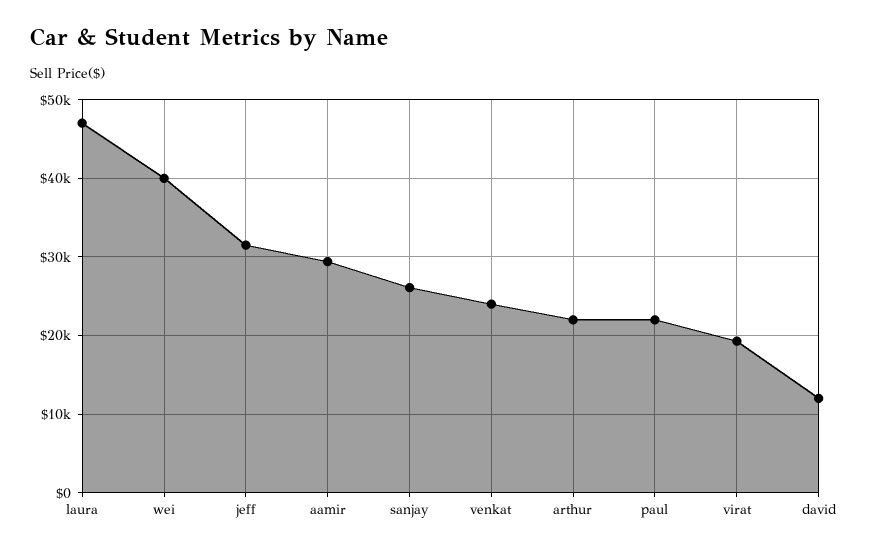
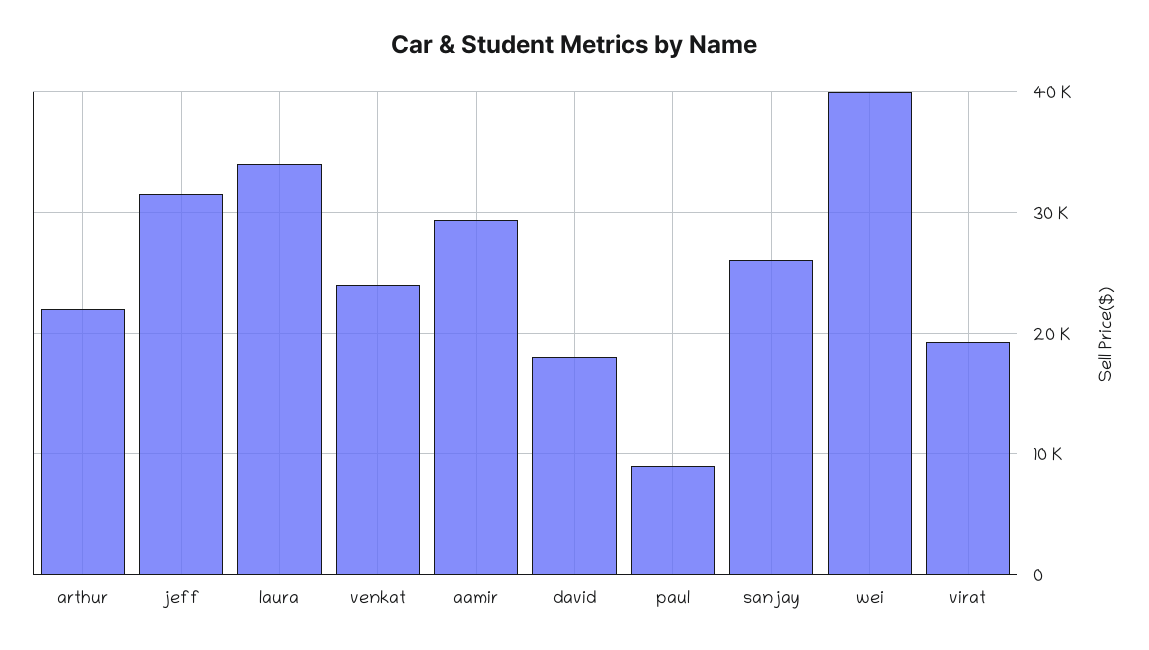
  {
-   "laura": 47000,
+   "laura": 34000,
    "wei": 40000,
    "jeff": 32000,
    "aamir": 29000,
    "sanjay": 26000,
    "venkat": 24000,
    "arthur": 22000,
-   "paul": 22000,
+   "paul": 9000,
    "virat": 19000,
-   "david": 12000
+   "david": 18000
  }

